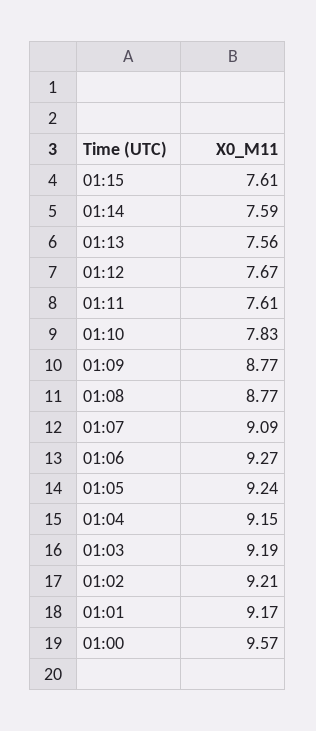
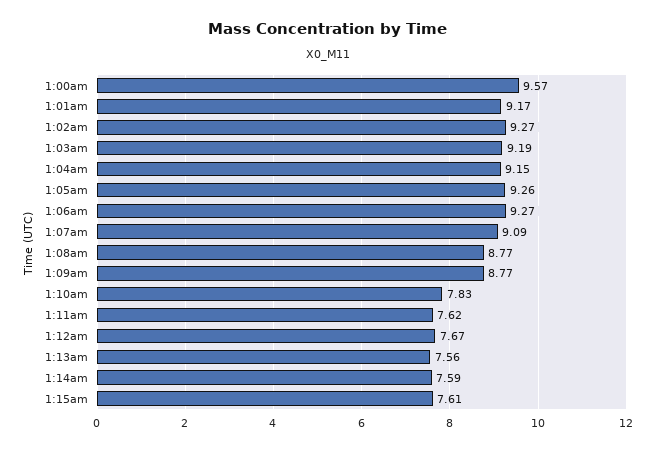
  {
    "01:15": 7.61,
    "01:14": 7.59,
    "01:13": 7.56,
    "01:12": 7.67,
-   "01:11": 7.61,
+   "01:11": 7.62,
    "01:10": 7.83,
    "01:09": 8.77,
    "01:08": 8.77,
    "01:07": 9.09,
    "01:06": 9.27,
-   "01:05": 9.24,
+   "01:05": 9.26,
    "01:04": 9.15,
    "01:03": 9.19,
-   "01:02": 9.21,
+   "01:02": 9.27,
    "01:01": 9.17,
    "01:00": 9.57
  }

